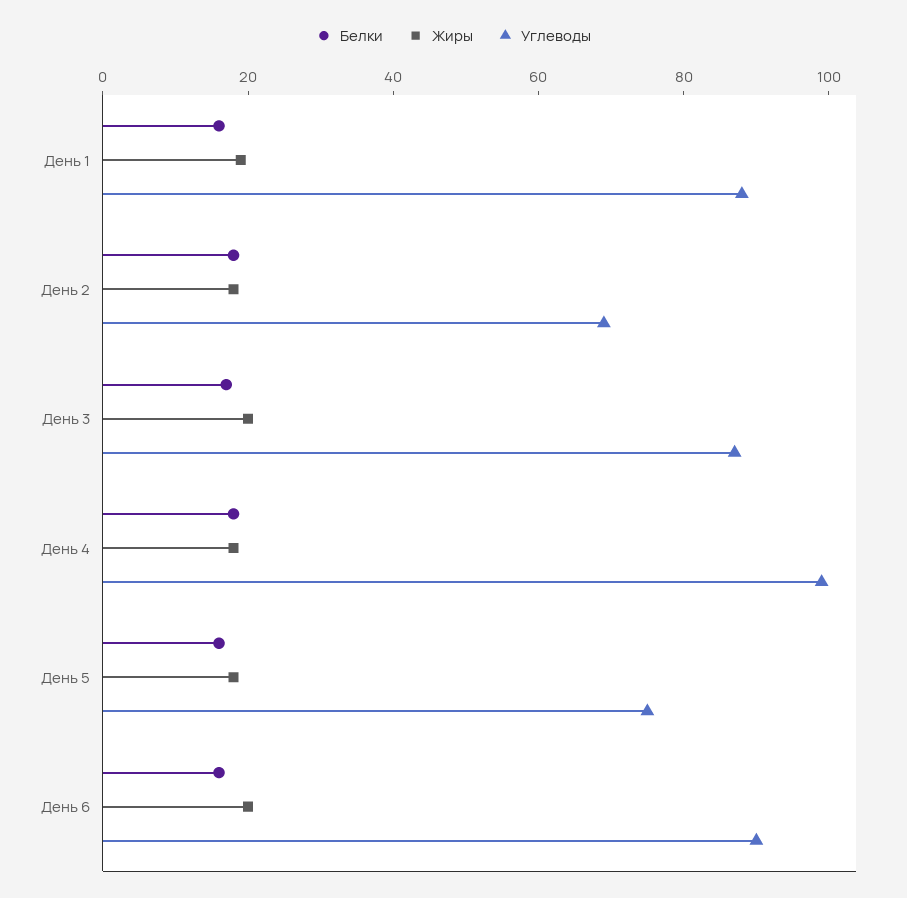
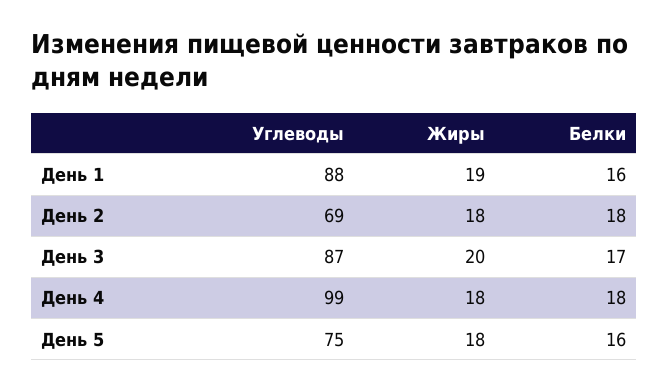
  {
    "Белки": {
      "День 1": 16,
      "День 2": 18,
      "День 3": 17,
      "День 4": 18,
-     "День 5": 16,
+     "День 5": 16
-     "День 6": 15
    },
    "Жиры": {
      "День 1": 19,
      "День 2": 18,
      "День 3": 20,
      "День 4": 18,
-     "День 5": 18,
+     "День 5": 18
-     "День 6": 20
    },
    "Углеводы": {
      "День 1": 88,
      "День 2": 69,
      "День 3": 87,
      "День 4": 99,
-     "День 5": 75,
+     "День 5": 75
-     "День 6": 90
    }
  }

